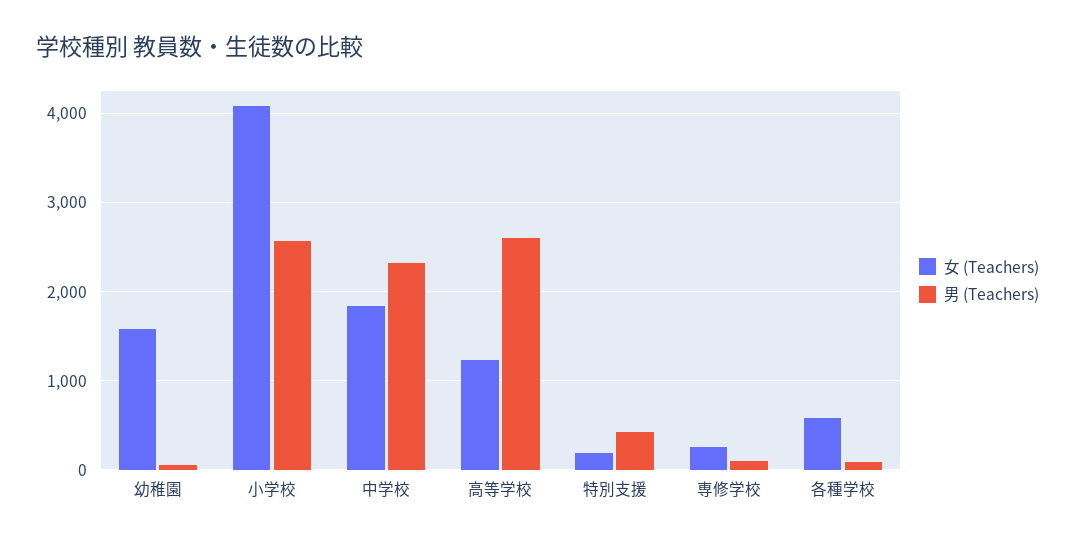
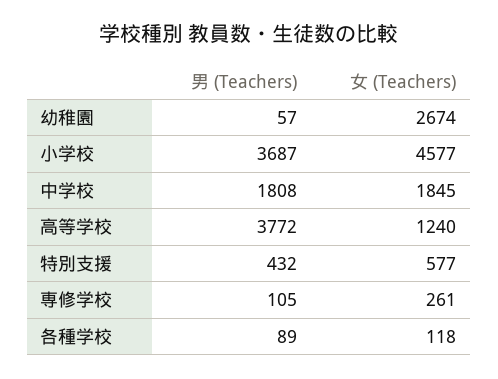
  {
    "女 (Teachers)": {
-     "幼稚園": 1600,
+     "幼稚園": 2674,
-     "小学校": 4100,
+     "小学校": 4577,
      "中学校": 1845,
      "高等学校": 1240,
-     "特別支援": 200,
+     "特別支援": 577,
      "専修学校": 261,
-     "各種学校": 600
+     "各種学校": 118
    },
    "男 (Teachers)": {
      "幼稚園": 57,
-     "小学校": 2600,
+     "小学校": 3687,
-     "中学校": 2300,
+     "中学校": 1808,
-     "高等学校": 2600,
+     "高等学校": 3772,
      "特別支援": 432,
      "専修学校": 105,
      "各種学校": 89
    }
  }

